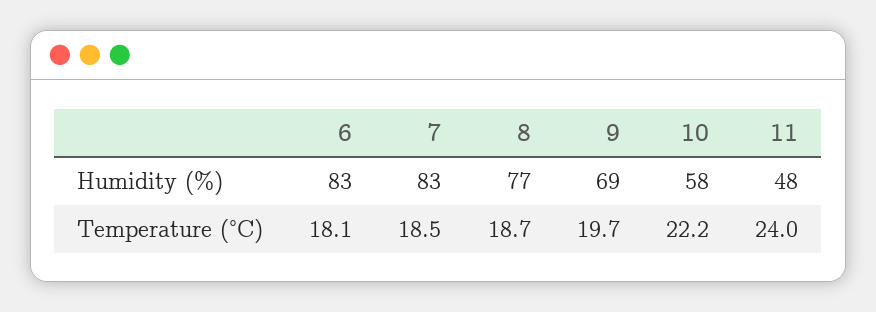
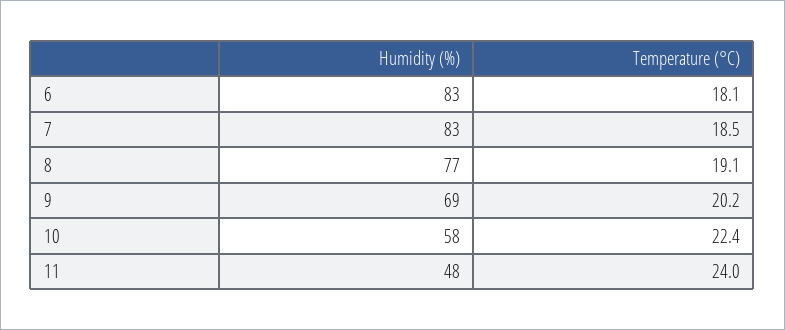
  {
    "6": {
      "Humidity (%)": 83,
      "Temperature (°C)": 18.1
    },
    "7": {
      "Humidity (%)": 83,
      "Temperature (°C)": 18.5
    },
    "8": {
      "Humidity (%)": 77,
-     "Temperature (°C)": 18.7
+     "Temperature (°C)": 19.1
    },
    "9": {
      "Humidity (%)": 69,
-     "Temperature (°C)": 19.7
+     "Temperature (°C)": 20.2
    },
    "10": {
      "Humidity (%)": 58,
-     "Temperature (°C)": 22.2
+     "Temperature (°C)": 22.4
    },
    "11": {
      "Humidity (%)": 48,
      "Temperature (°C)": 24
    }
  }

